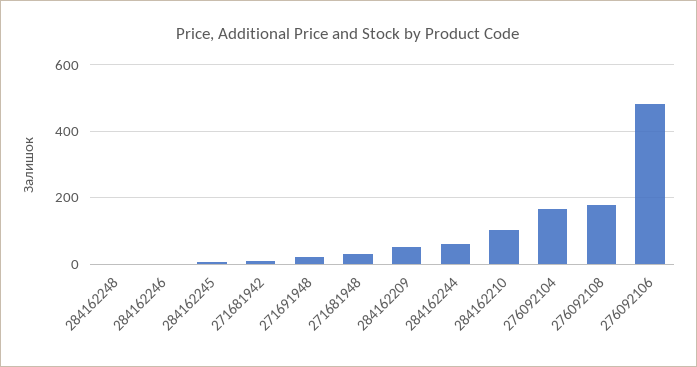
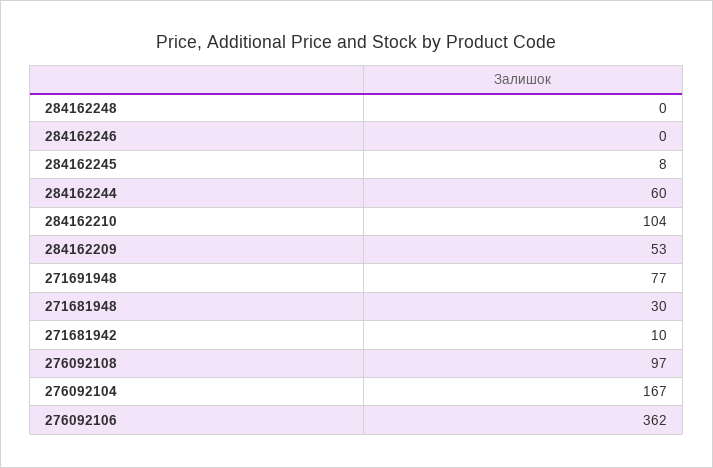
  {
    "284162248": 0,
    "284162246": 0,
    "284162245": 8,
    "271681942": 10,
-   "271691948": 20,
+   "271691948": 77,
    "271681948": 30,
    "284162209": 53,
    "284162244": 60,
    "284162210": 104,
    "276092104": 167,
-   "276092108": 180,
+   "276092108": 97,
-   "276092106": 480
+   "276092106": 362
  }

